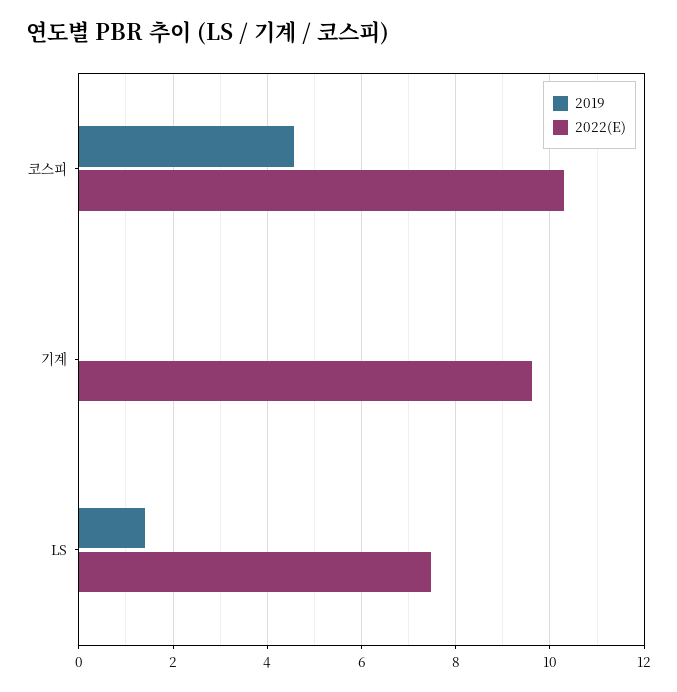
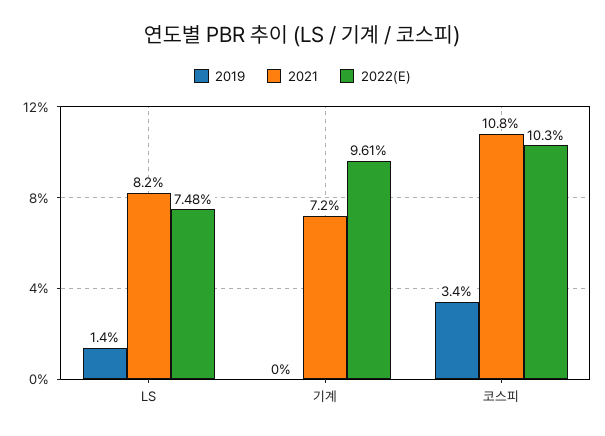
  {
    "2019": {
-     "코스피": 4.6,
+     "코스피": 3.4,
      "기계": 0,
      "LS": 1.4
    },
    "2022(E)": {
      "코스피": 10.3,
      "기계": 9.61,
      "LS": 7.48
-   }
+   },
+   "2021": {
+     "LS": 8.2,
+     "기계": 7.2,
+     "코스피": 10.8
+   }
  }

